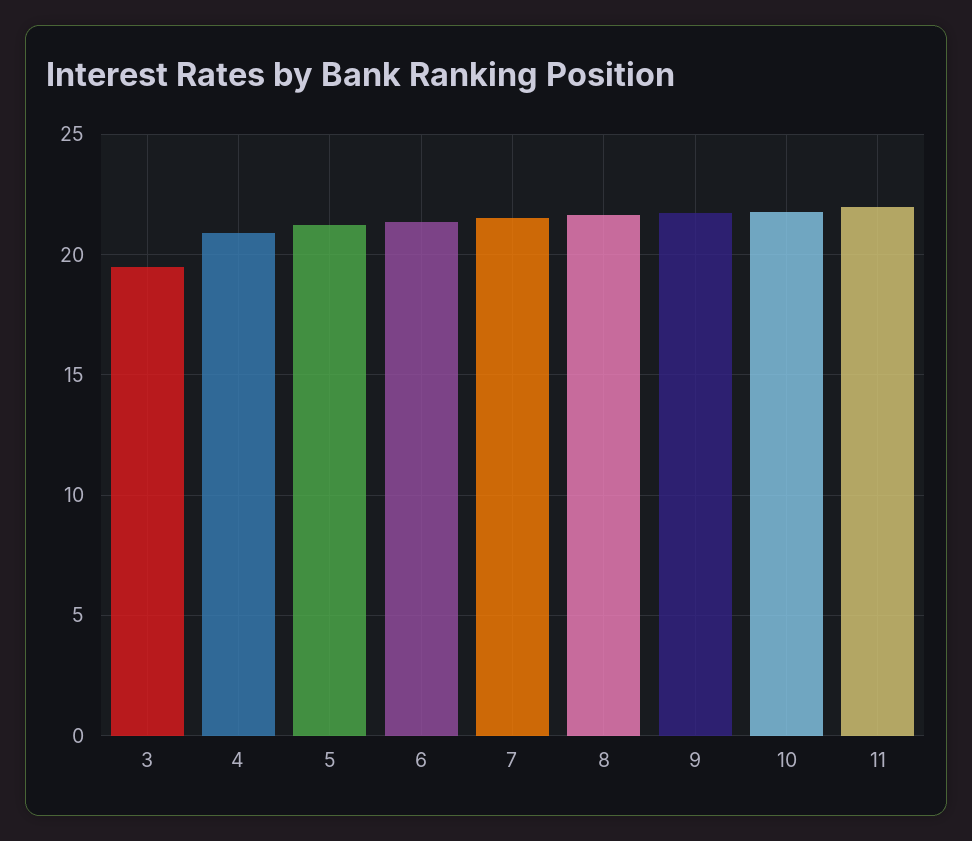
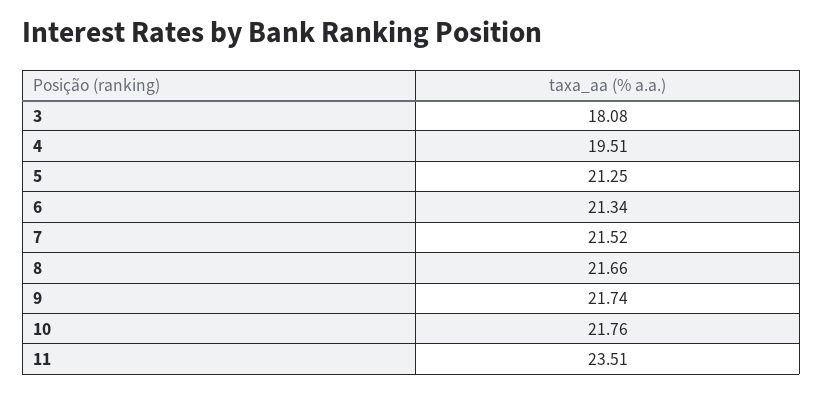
  {
-   "3": 19.5,
+   "3": 18.08,
-   "4": 21,
+   "4": 19.51,
    "5": 21.25,
    "6": 21.34,
    "7": 21.52,
    "8": 21.66,
    "9": 21.74,
    "10": 21.76,
-   "11": 22
+   "11": 23.51
  }

